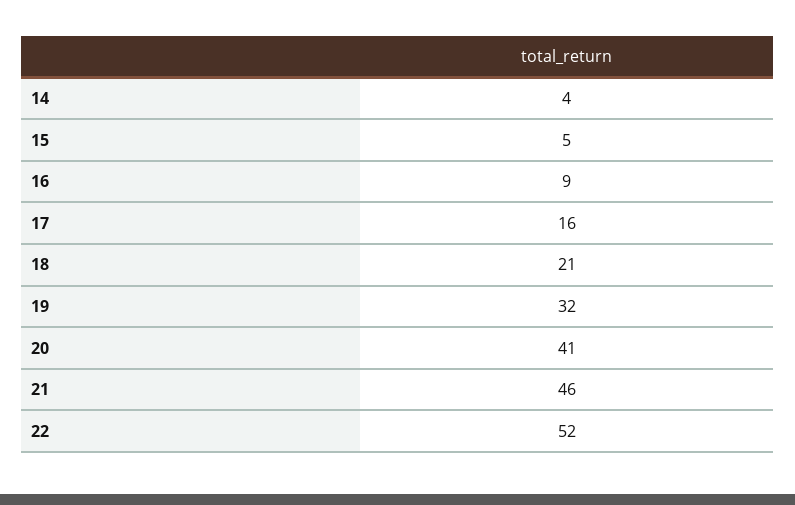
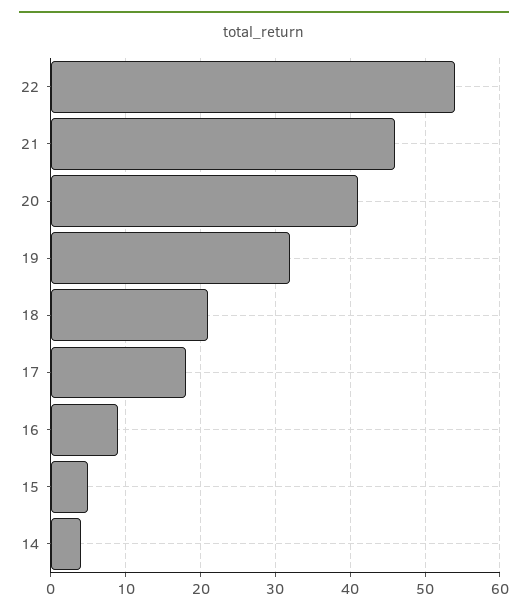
  {
    "14": 4,
    "15": 5,
    "16": 9,
-   "17": 16,
+   "17": 18,
    "18": 21,
    "19": 32,
    "20": 41,
    "21": 46,
-   "22": 52
+   "22": 54
  }

